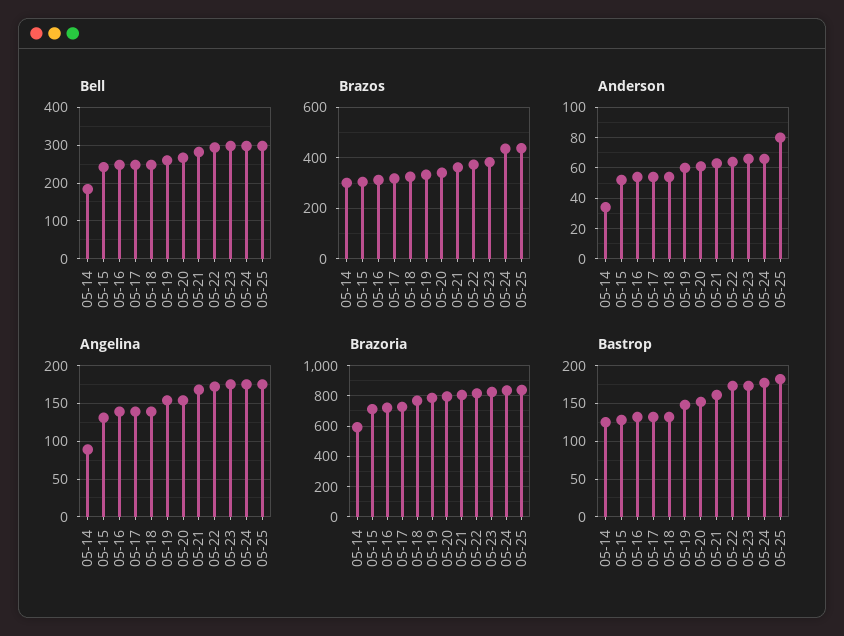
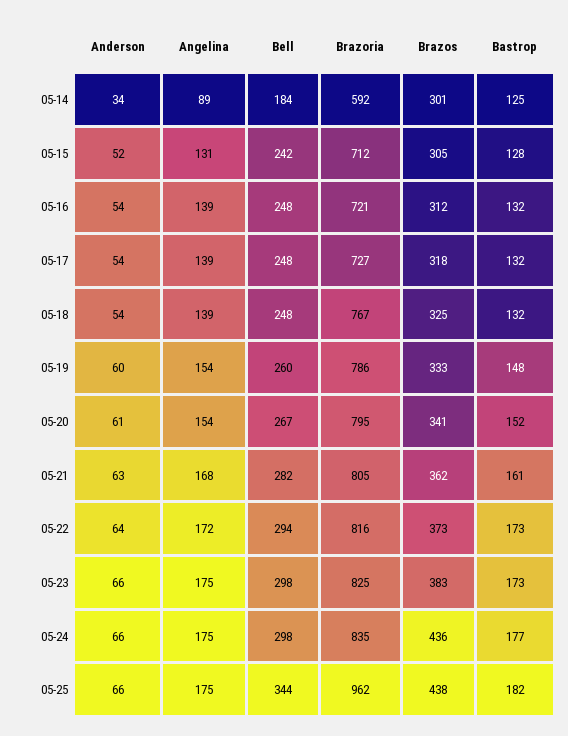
  {
    "Bell": {
      "05-14": 184,
      "05-15": 242,
      "05-16": 248,
      "05-17": 248,
      "05-18": 248,
      "05-19": 260,
      "05-20": 267,
      "05-21": 282,
      "05-22": 294,
      "05-23": 298,
      "05-24": 298,
-     "05-25": 300
+     "05-25": 344
    },
    "Brazos": {
      "05-14": 301,
      "05-15": 305,
      "05-16": 312,
      "05-17": 318,
      "05-18": 325,
      "05-19": 333,
      "05-20": 341,
      "05-21": 362,
      "05-22": 373,
      "05-23": 383,
      "05-24": 436,
      "05-25": 438
    },
    "Anderson": {
      "05-14": 34,
      "05-15": 52,
      "05-16": 54,
      "05-17": 54,
      "05-18": 54,
      "05-19": 60,
      "05-20": 61,
      "05-21": 63,
      "05-22": 64,
      "05-23": 66,
      "05-24": 66,
-     "05-25": 80
+     "05-25": 66
    },
    "Angelina": {
      "05-14": 89,
      "05-15": 131,
      "05-16": 139,
      "05-17": 139,
      "05-18": 139,
      "05-19": 154,
      "05-20": 154,
      "05-21": 168,
      "05-22": 172,
      "05-23": 175,
      "05-24": 175,
      "05-25": 175
    },
    "Brazoria": {
      "05-14": 592,
      "05-15": 712,
      "05-16": 721,
      "05-17": 727,
      "05-18": 767,
      "05-19": 786,
      "05-20": 795,
      "05-21": 805,
      "05-22": 816,
      "05-23": 825,
      "05-24": 835,
-     "05-25": 850
+     "05-25": 962
    },
    "Bastrop": {
      "05-14": 125,
      "05-15": 128,
      "05-16": 132,
      "05-17": 132,
      "05-18": 132,
      "05-19": 148,
      "05-20": 152,
      "05-21": 161,
      "05-22": 173,
      "05-23": 173,
      "05-24": 177,
      "05-25": 182
    }
  }

